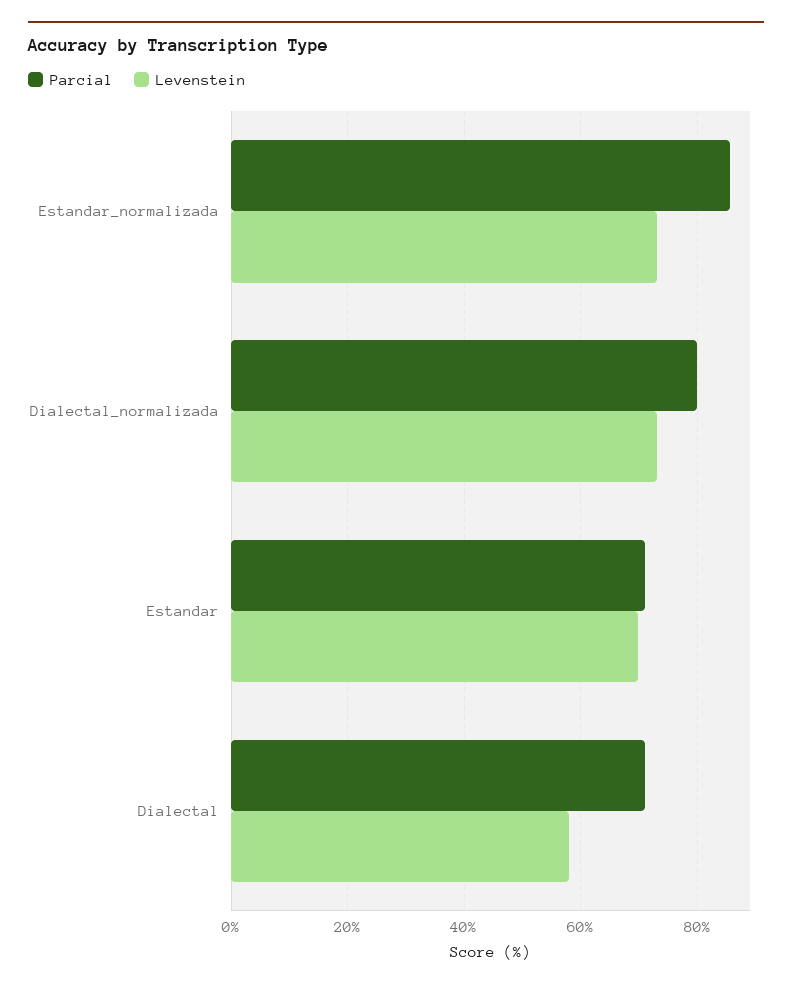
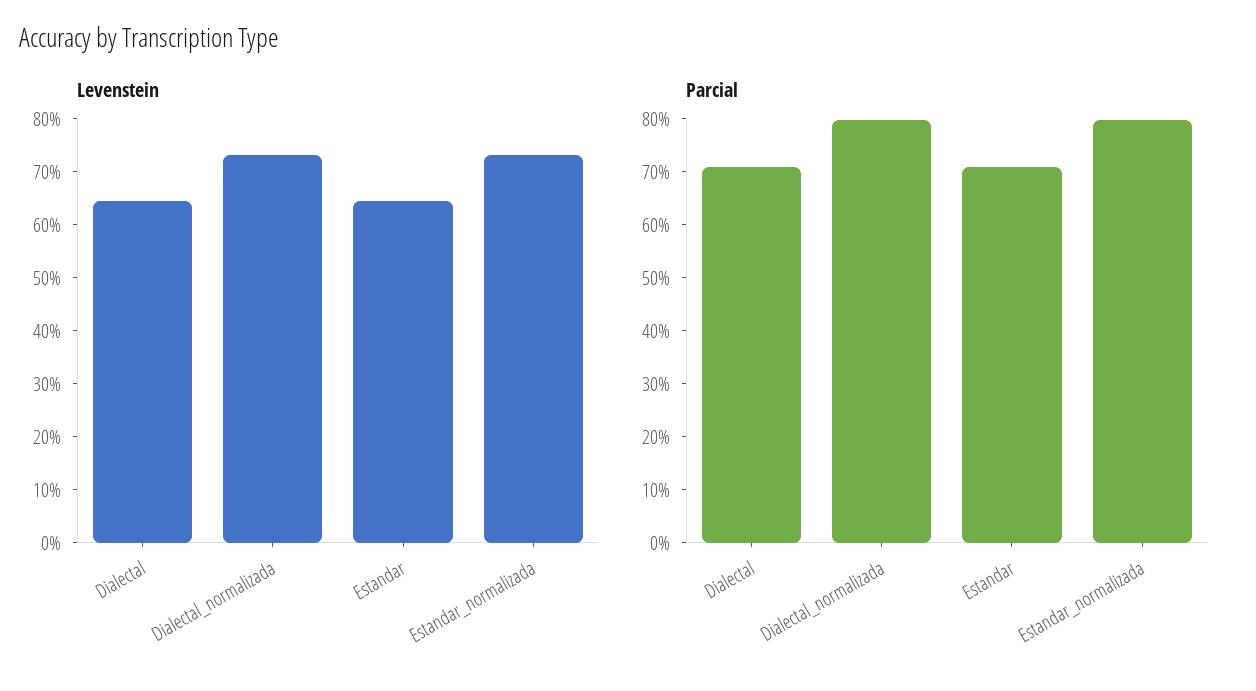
  {
    "Parcial": {
-     "Estandar_normalizada": 86,
+     "Estandar_normalizada": 80,
      "Dialectal_normalizada": 80,
      "Estandar": 70,
      "Dialectal": 70
    },
    "Levenstein": {
      "Estandar_normalizada": 74,
      "Dialectal_normalizada": 74,
-     "Estandar": 70,
+     "Estandar": 64,
-     "Dialectal": 58
+     "Dialectal": 64
    }
  }

